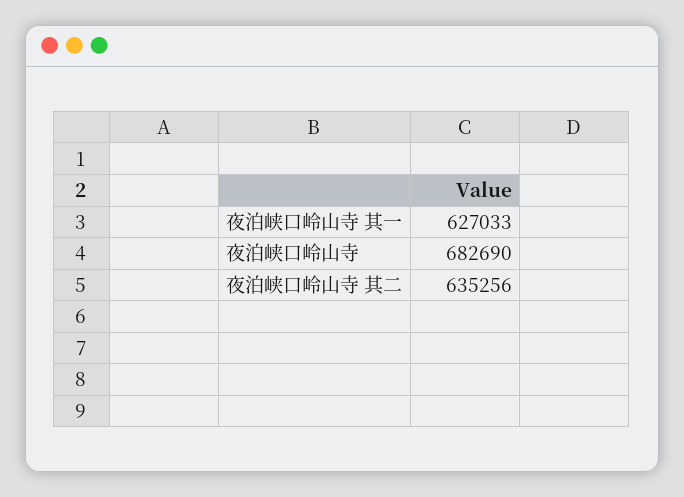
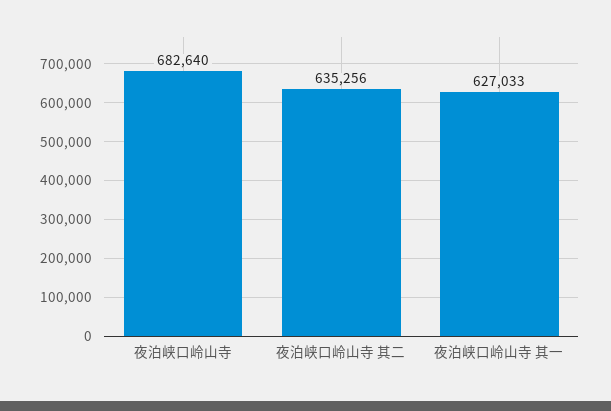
  {
    "夜泊峡口岭山寺 其一": 627033,
-   "夜泊峡口岭山寺": 682690,
+   "夜泊峡口岭山寺": 682640,
    "夜泊峡口岭山寺 其二": 635256
  }

